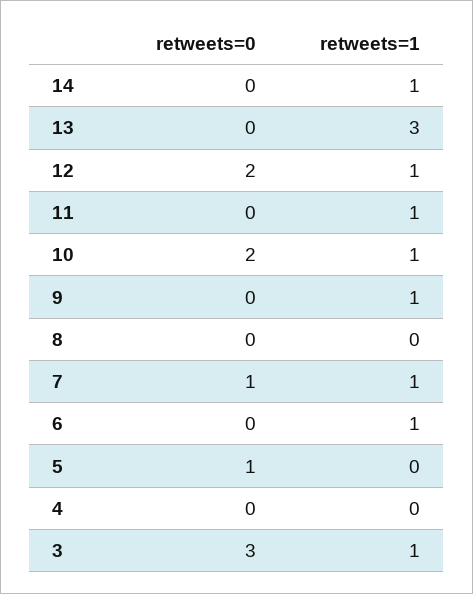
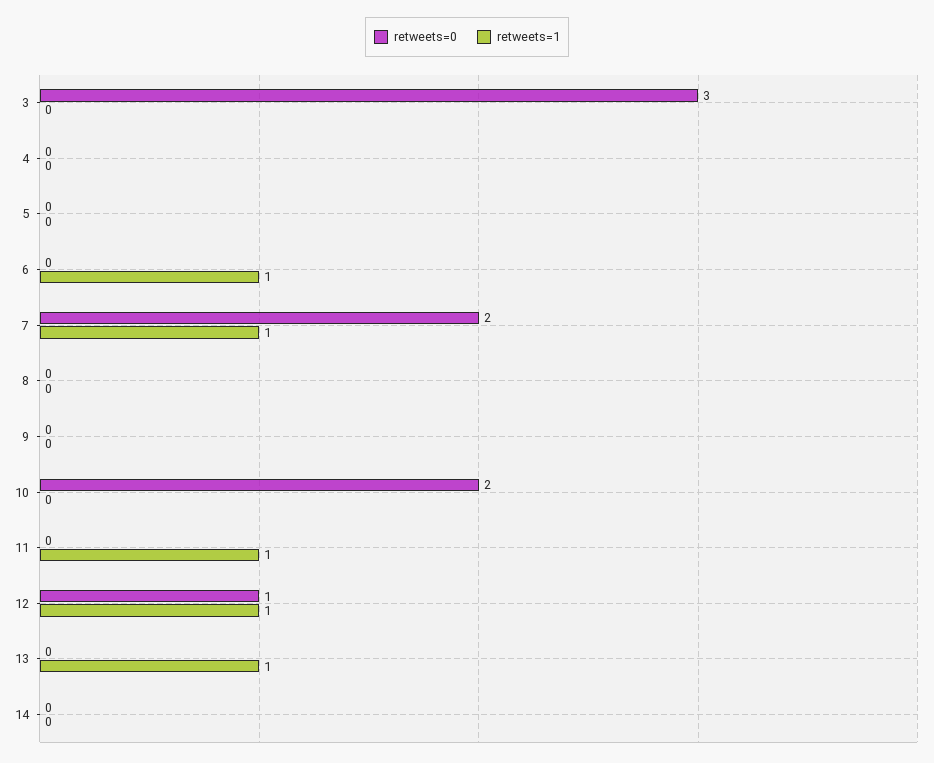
  {
    "retweets=0": {
      "14": 0,
      "13": 0,
-     "12": 2,
+     "12": 1,
      "11": 0,
      "10": 2,
      "9": 0,
      "8": 0,
-     "7": 1,
+     "7": 2,
      "6": 0,
-     "5": 1,
+     "5": 0,
      "4": 0,
      "3": 3
    },
    "retweets=1": {
-     "14": 1,
+     "14": 0,
-     "13": 3,
+     "13": 1,
      "12": 1,
      "11": 1,
-     "10": 1,
+     "10": 0,
-     "9": 1,
+     "9": 0,
      "8": 0,
      "7": 1,
      "6": 1,
      "5": 0,
      "4": 0,
-     "3": 1
+     "3": 0
    }
  }

